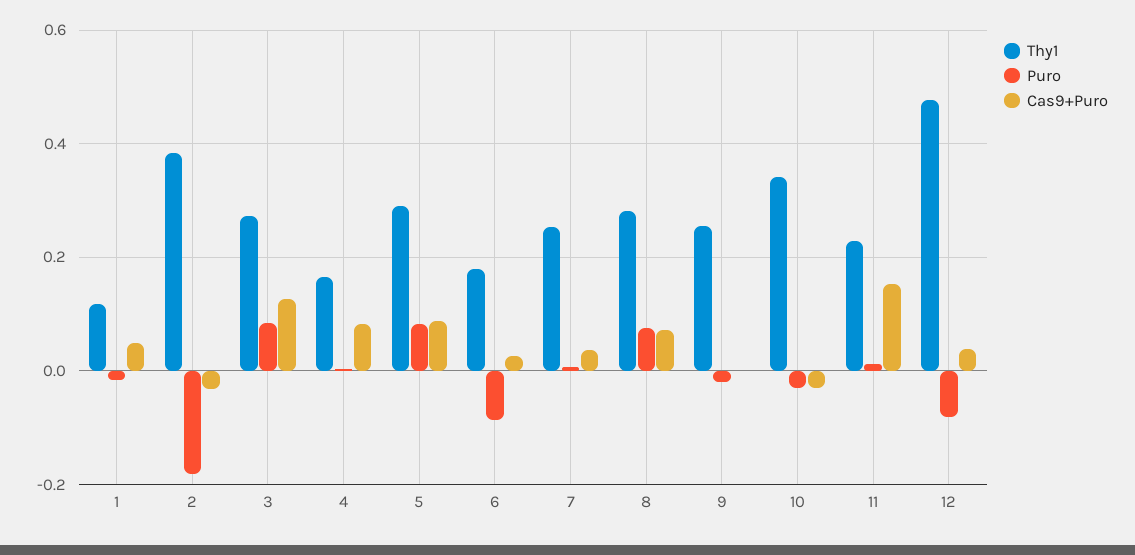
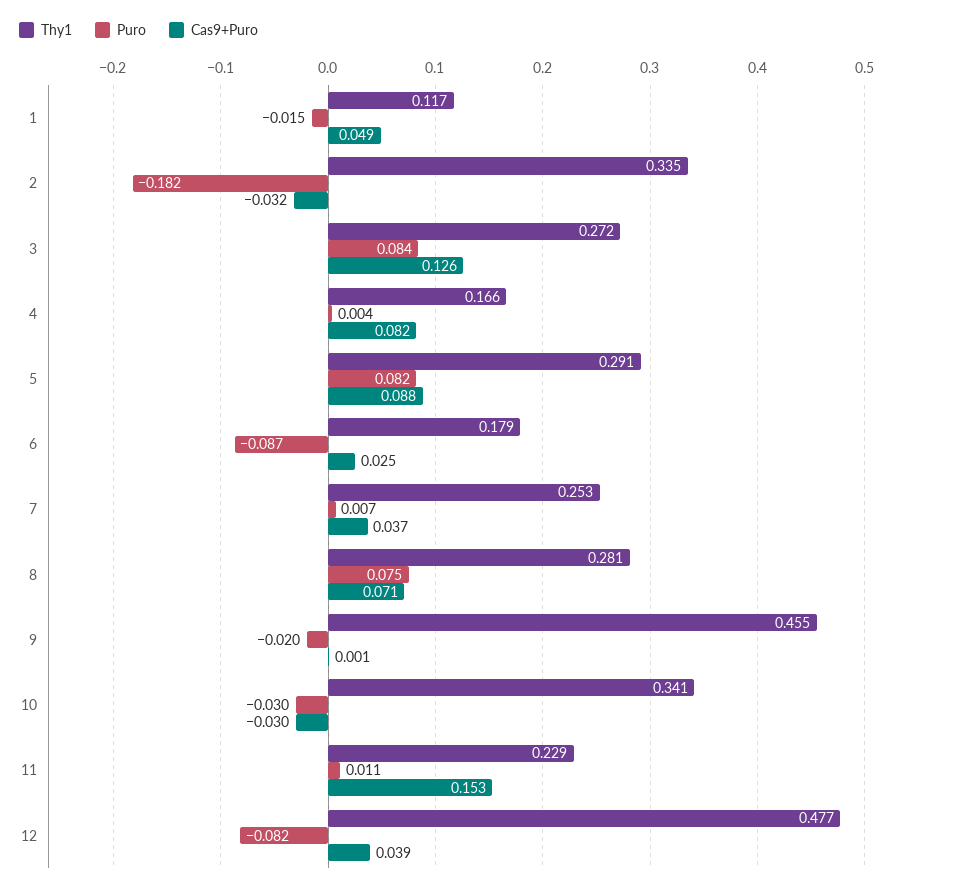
  {
    "Thy1": {
      "1": 0.117,
-     "2": 0.38,
+     "2": 0.335,
      "3": 0.272,
      "4": 0.166,
      "5": 0.291,
      "6": 0.179,
      "7": 0.253,
      "8": 0.281,
-     "9": 0.26,
+     "9": 0.455,
      "10": 0.341,
      "11": 0.229,
      "12": 0.477
    },
    "Puro": {
      "1": -0.015,
      "2": -0.182,
      "3": 0.084,
      "4": 0.004,
      "5": 0.082,
      "6": -0.087,
      "7": 0.007,
      "8": 0.075,
      "9": -0.02,
      "10": -0.03,
      "11": 0.011,
      "12": -0.082
    },
    "Cas9+Puro": {
      "1": 0.049,
      "2": -0.032,
      "3": 0.126,
      "4": 0.082,
      "5": 0.088,
      "6": 0.025,
      "7": 0.037,
      "8": 0.071,
      "9": 0.001,
      "10": -0.03,
      "11": 0.153,
      "12": 0.039
    }
  }

